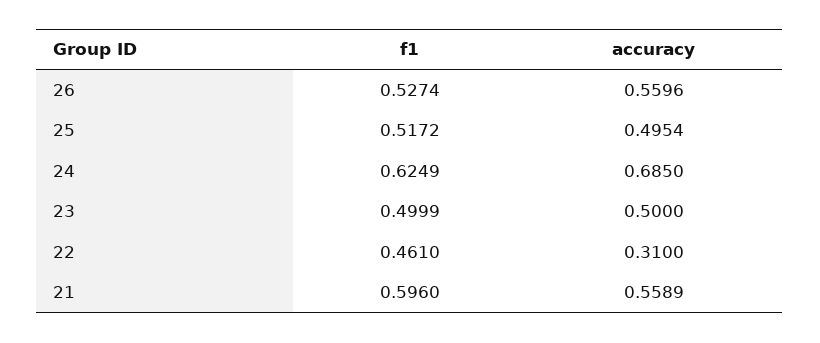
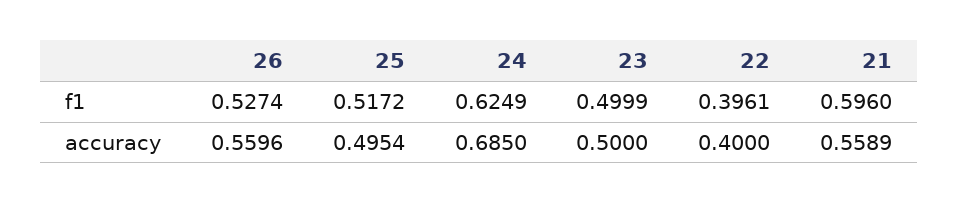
  {
    "f1": {
      "26": 0.5274,
      "25": 0.5172,
      "24": 0.6249,
      "23": 0.4999,
-     "22": 0.461,
+     "22": 0.3961,
      "21": 0.596
    },
    "accuracy": {
      "26": 0.5596,
      "25": 0.4954,
      "24": 0.685,
      "23": 0.5,
-     "22": 0.31,
+     "22": 0.4,
      "21": 0.5589
    }
  }

